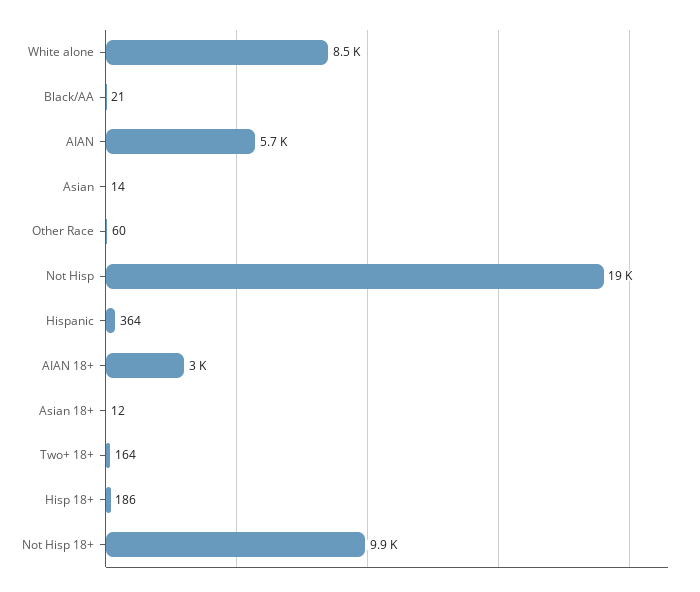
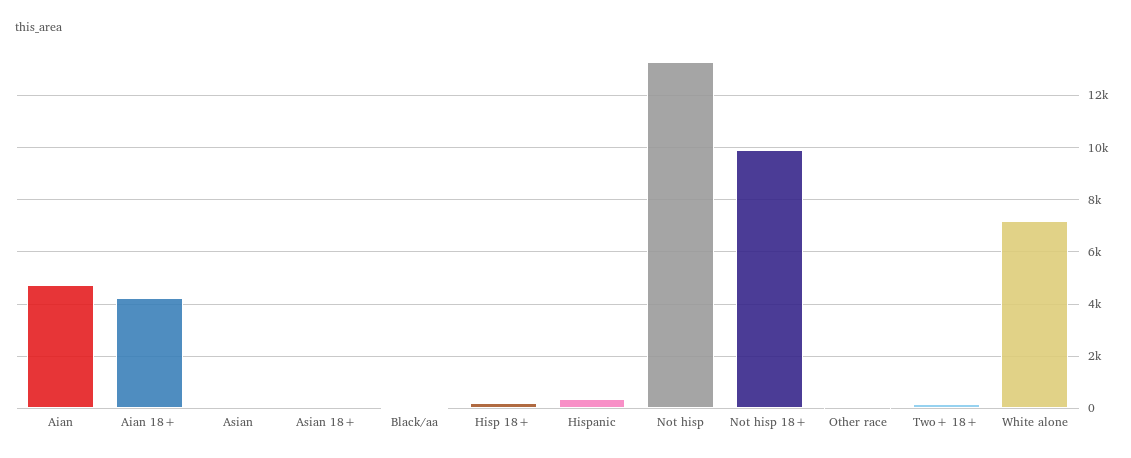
  {
-   "White alone": 8500,
+   "White alone": 7250,
    "Black/AA": 21,
-   "AIAN": 5700,
+   "AIAN": 4750,
    "Asian": 14,
    "Other Race": 60,
-   "Not Hisp": 19000,
+   "Not Hisp": 13250,
    "Hispanic": 364,
-   "AIAN 18+": 3000,
+   "AIAN 18+": 4250,
    "Asian 18+": 12,
    "Two+ 18+": 164,
    "Hisp 18+": 186,
    "Not Hisp 18+": 9900
  }

